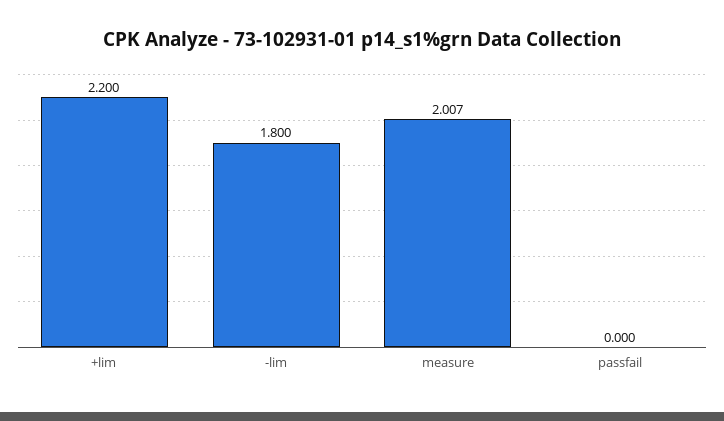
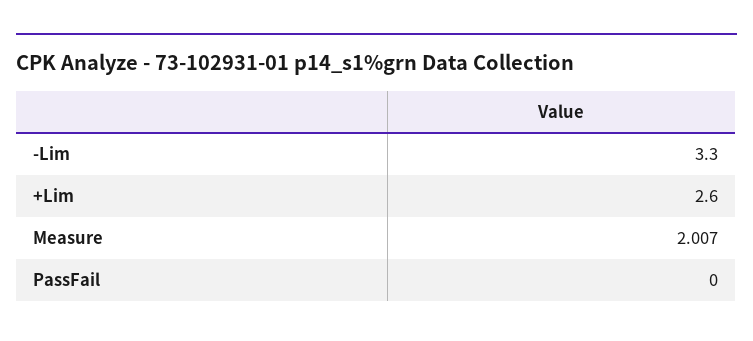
  {
-   "+lim": 2.2,
+   "+lim": 2.6,
-   "-lim": 1.8,
+   "-lim": 3.3,
    "measure": 2.007,
    "passfail": 0
  }

